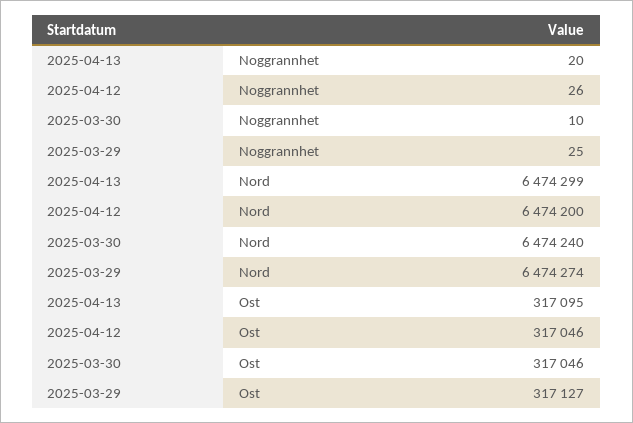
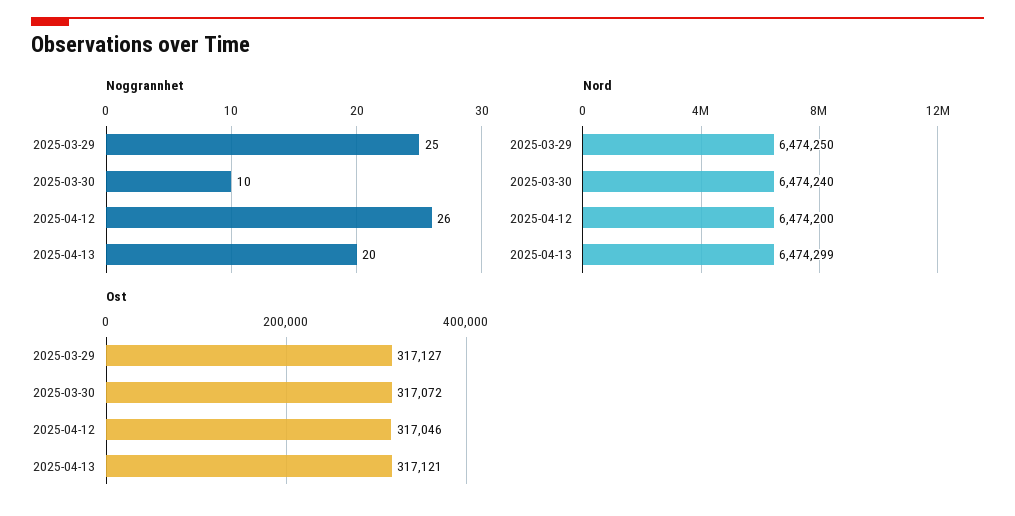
  {
    "Noggrannhet": {
      "2025-04-13": 20,
      "2025-04-12": 26,
      "2025-03-30": 10,
      "2025-03-29": 25
    },
    "Nord": {
      "2025-04-13": 6474299,
      "2025-04-12": 6474200,
      "2025-03-30": 6474240,
-     "2025-03-29": 6474274
+     "2025-03-29": 6474250
    },
    "Ost": {
-     "2025-04-13": 317095,
+     "2025-04-13": 317121,
      "2025-04-12": 317046,
-     "2025-03-30": 317046,
+     "2025-03-30": 317072,
      "2025-03-29": 317127
    }
  }

